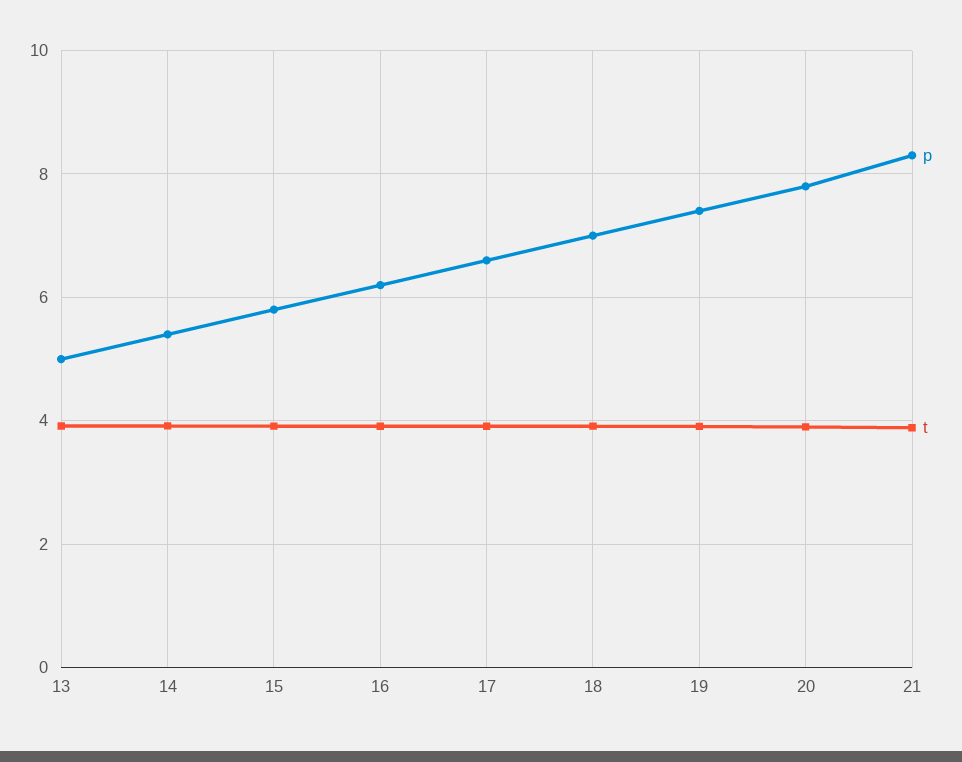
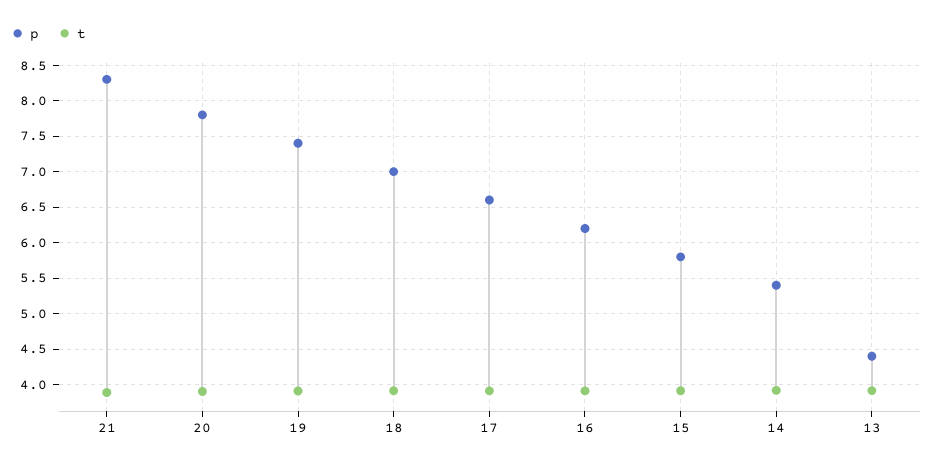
  {
    "p": {
-     "13": 5,
+     "13": 4.4,
      "14": 5.4,
      "15": 5.8,
      "16": 6.2,
      "17": 6.6,
      "18": 7,
      "19": 7.4,
      "20": 7.8,
      "21": 8.3
    },
    "t": {
      "13": 3.9,
      "14": 3.9,
      "15": 3.9,
      "16": 3.9,
      "17": 3.9,
      "18": 3.9,
      "19": 3.9,
      "20": 3.9,
      "21": 3.9
    }
  }

